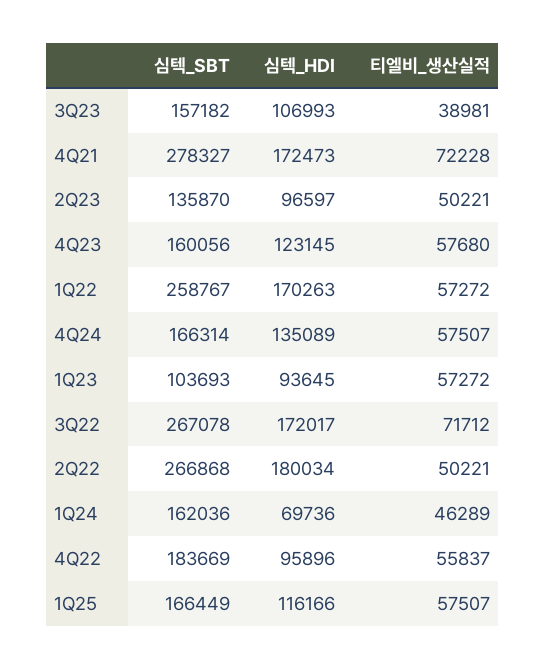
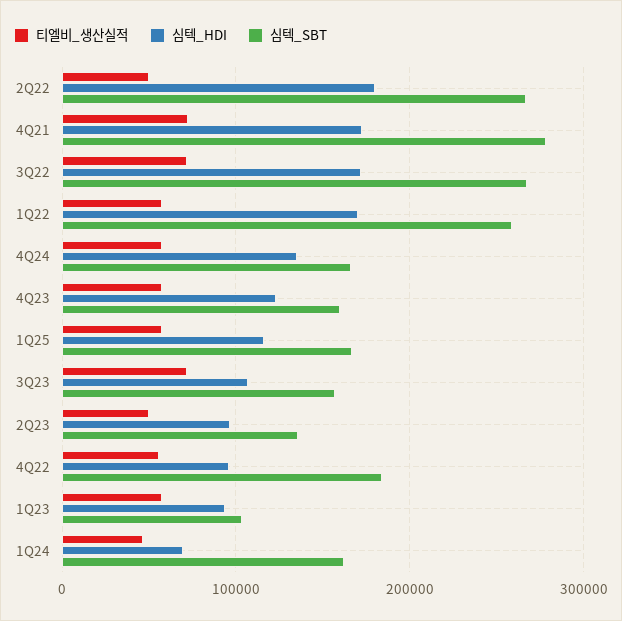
  {
    "심텍_SBT": {
      "3Q23": 157182,
      "4Q21": 278327,
      "2Q23": 135870,
      "4Q23": 160056,
      "1Q22": 258767,
      "4Q24": 166314,
      "1Q23": 103693,
      "3Q22": 267078,
      "2Q22": 266868,
      "1Q24": 162036,
      "4Q22": 183669,
      "1Q25": 166449
    },
    "심텍_HDI": {
      "3Q23": 106993,
      "4Q21": 172473,
      "2Q23": 96597,
      "4Q23": 123145,
      "1Q22": 170263,
      "4Q24": 135089,
      "1Q23": 93645,
      "3Q22": 172017,
      "2Q22": 180034,
      "1Q24": 69736,
      "4Q22": 95896,
      "1Q25": 116166
    },
    "티엘비_생산실적": {
-     "3Q23": 38981,
+     "3Q23": 70000,
      "4Q21": 72228,
      "2Q23": 50221,
      "4Q23": 57680,
      "1Q22": 57272,
      "4Q24": 57507,
      "1Q23": 57272,
      "3Q22": 71712,
      "2Q22": 50221,
      "1Q24": 46289,
      "4Q22": 55837,
      "1Q25": 57507
    }
  }

